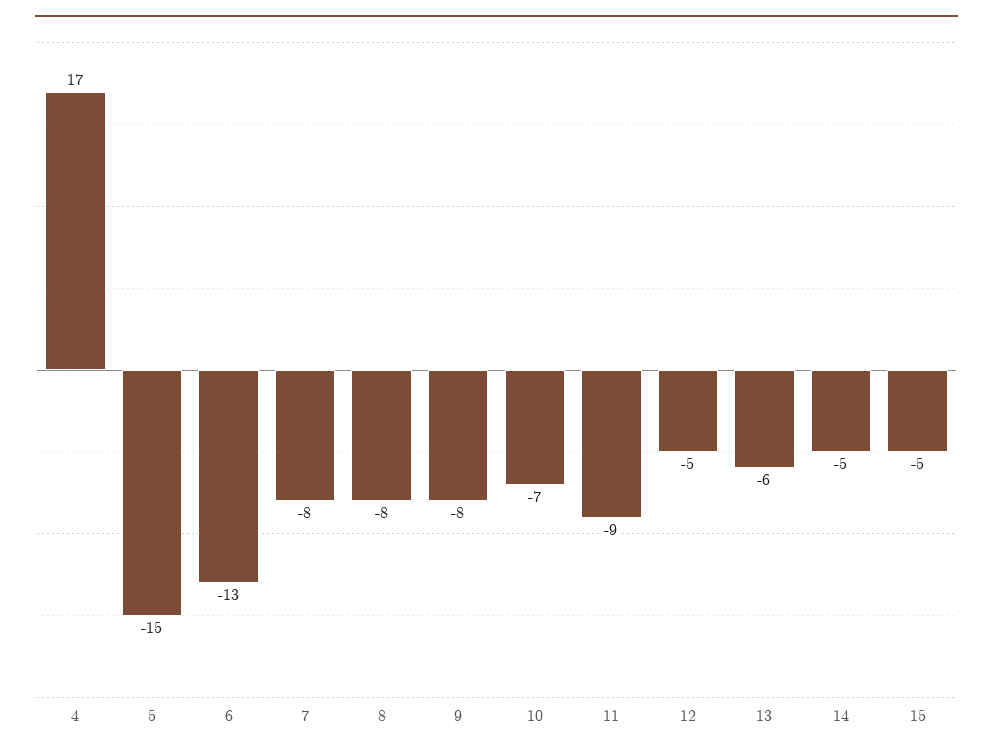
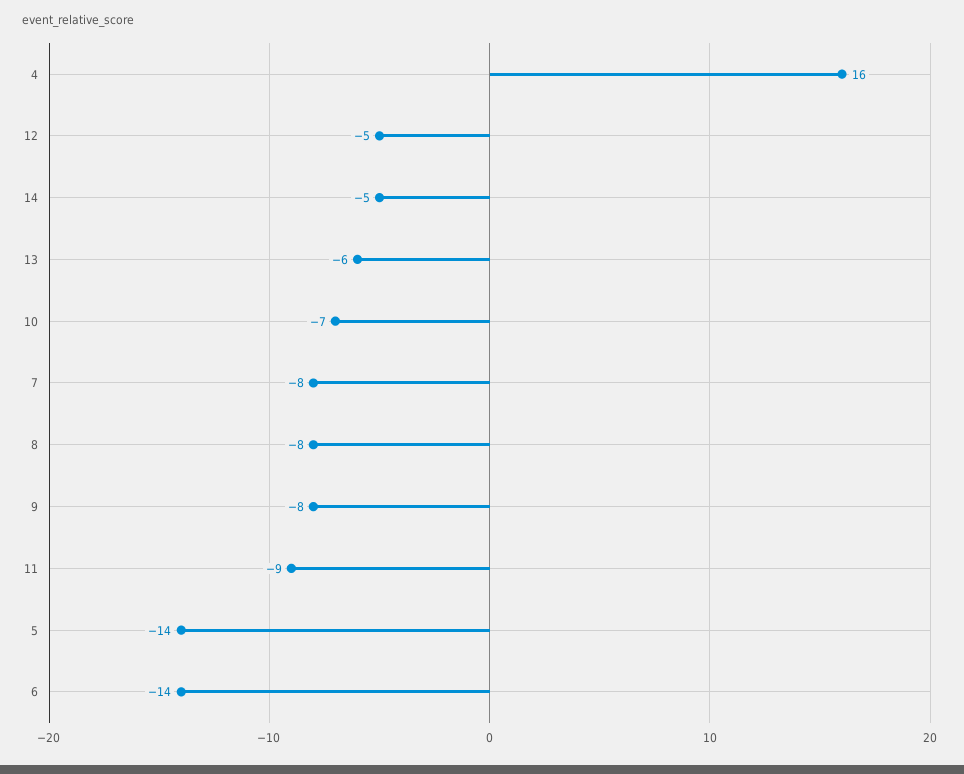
  {
-   "4": 17,
+   "4": 16,
-   "5": -15,
+   "5": -14,
-   "6": -13,
+   "6": -14,
    "7": -8,
    "8": -8,
    "9": -8,
    "10": -7,
    "11": -9,
    "12": -5,
    "13": -6,
-   "14": -5,
+   "14": -5
-   "15": -5
  }

